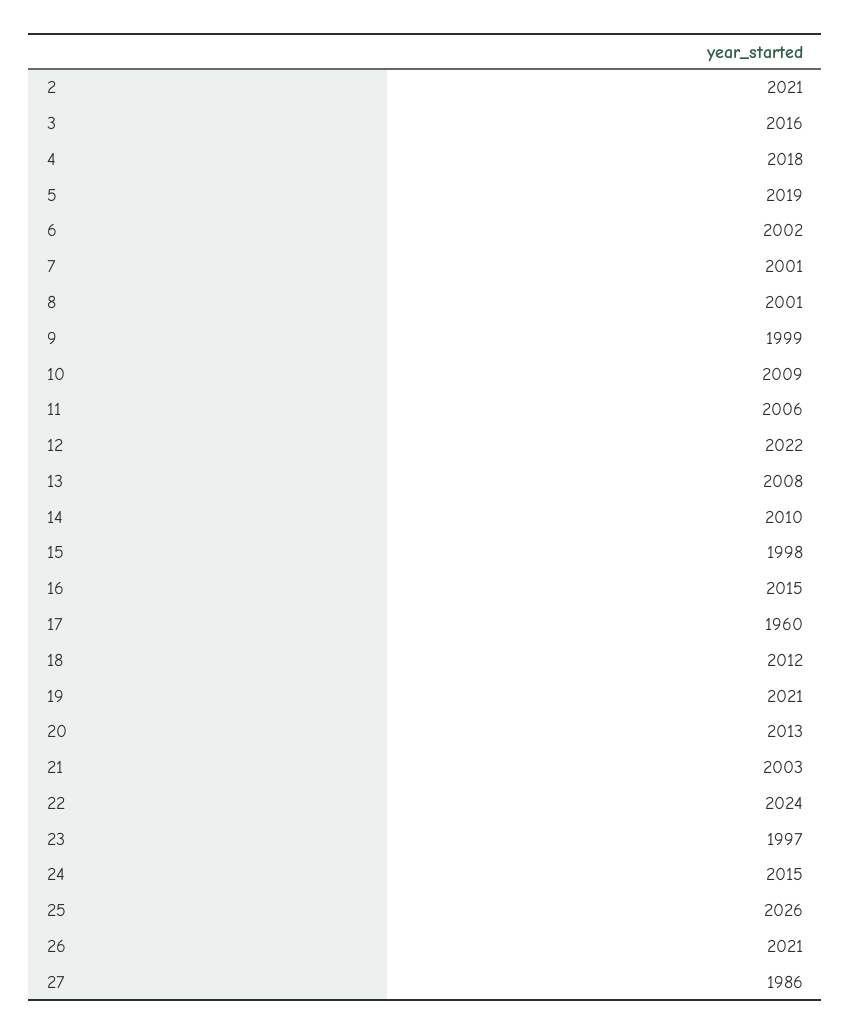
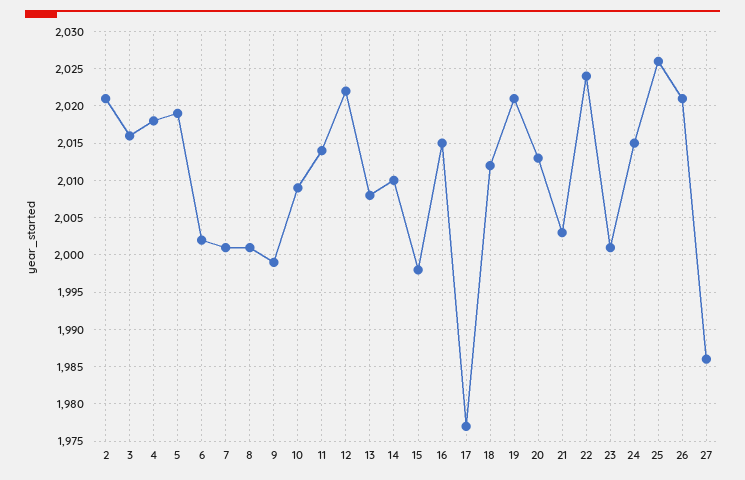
  {
    "2": 2021,
    "3": 2016,
    "4": 2018,
    "5": 2019,
    "6": 2002,
    "7": 2001,
    "8": 2001,
    "9": 1999,
    "10": 2009,
-   "11": 2006,
+   "11": 2014,
    "12": 2022,
    "13": 2008,
    "14": 2010,
    "15": 1998,
    "16": 2015,
-   "17": 1960,
+   "17": 1977,
    "18": 2012,
    "19": 2021,
    "20": 2013,
    "21": 2003,
    "22": 2024,
-   "23": 1997,
+   "23": 2001,
    "24": 2015,
    "25": 2026,
    "26": 2021,
    "27": 1986
  }

